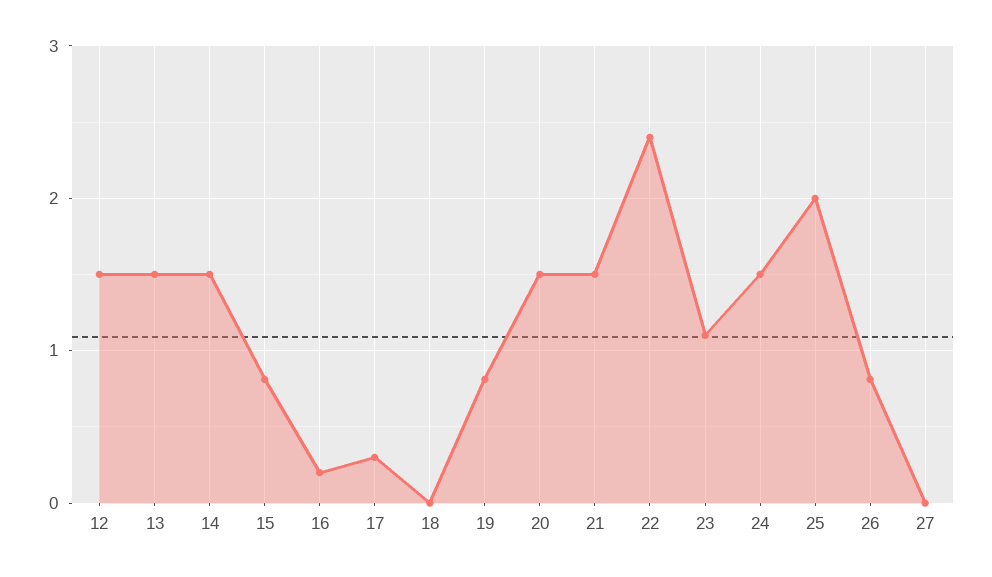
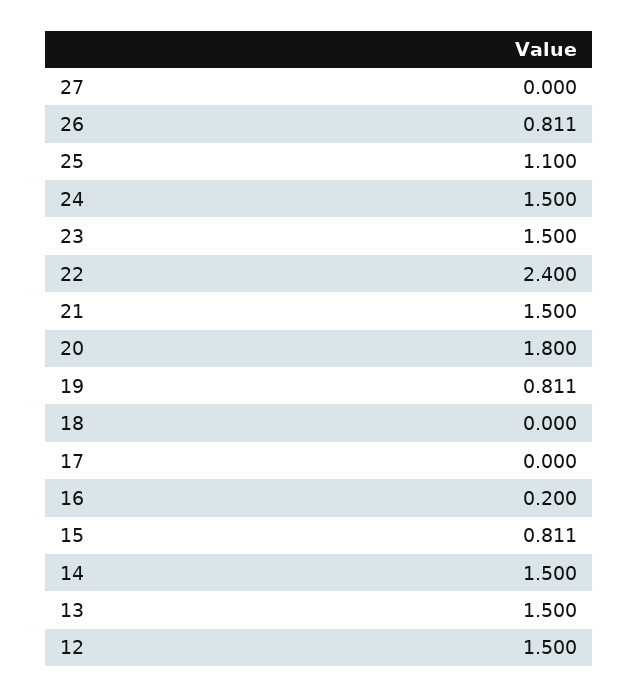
  {
    "12": 1.5,
    "13": 1.5,
    "14": 1.5,
    "15": 0.811,
    "16": 0.2,
-   "17": 0.3,
+   "17": 0,
    "18": 0,
    "19": 0.811,
-   "20": 1.5,
+   "20": 1.8,
    "21": 1.5,
    "22": 2.4,
-   "23": 1.1,
+   "23": 1.5,
    "24": 1.5,
-   "25": 2,
+   "25": 1.1,
    "26": 0.811,
    "27": 0
  }

